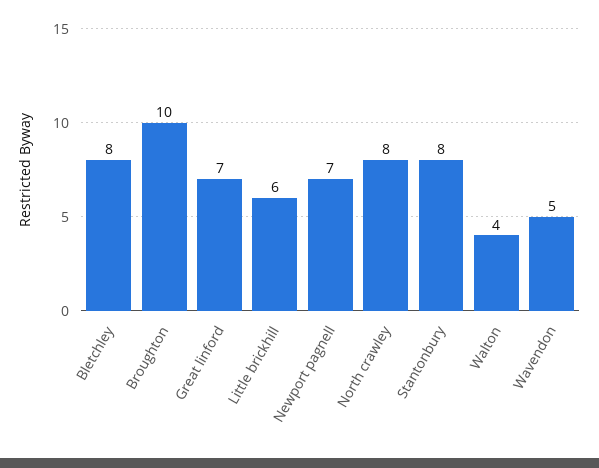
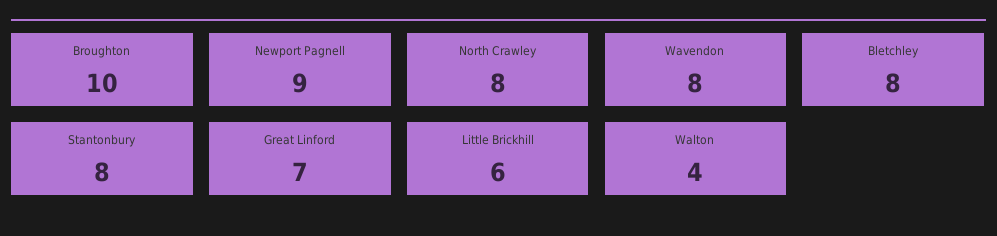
  {
    "Bletchley": 8,
    "Broughton": 10,
    "Great linford": 7,
    "Little brickhill": 6,
-   "Newport pagnell": 7,
+   "Newport pagnell": 9,
    "North crawley": 8,
    "Stantonbury": 8,
    "Walton": 4,
-   "Wavendon": 5
+   "Wavendon": 8
  }

